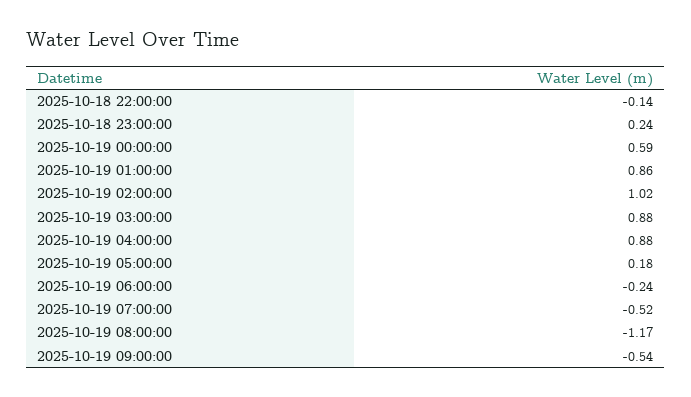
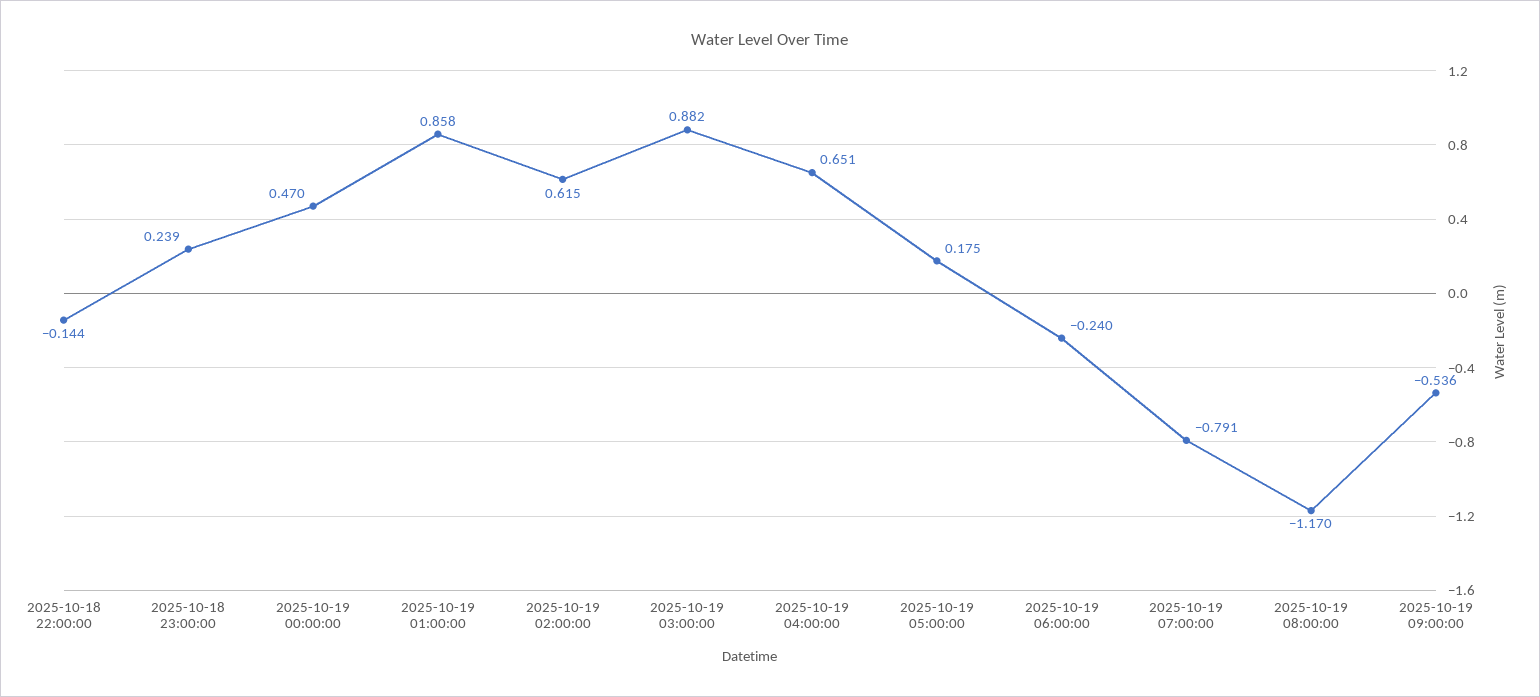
  {
    "2025-10-18 22:00:00": -0.144,
    "2025-10-18 23:00:00": 0.239,
-   "2025-10-19 00:00:00": 0.59,
+   "2025-10-19 00:00:00": 0.47,
    "2025-10-19 01:00:00": 0.858,
-   "2025-10-19 02:00:00": 1.02,
+   "2025-10-19 02:00:00": 0.615,
    "2025-10-19 03:00:00": 0.882,
-   "2025-10-19 04:00:00": 0.88,
+   "2025-10-19 04:00:00": 0.651,
    "2025-10-19 05:00:00": 0.175,
    "2025-10-19 06:00:00": -0.24,
-   "2025-10-19 07:00:00": -0.52,
+   "2025-10-19 07:00:00": -0.791,
    "2025-10-19 08:00:00": -1.17,
    "2025-10-19 09:00:00": -0.536
  }

